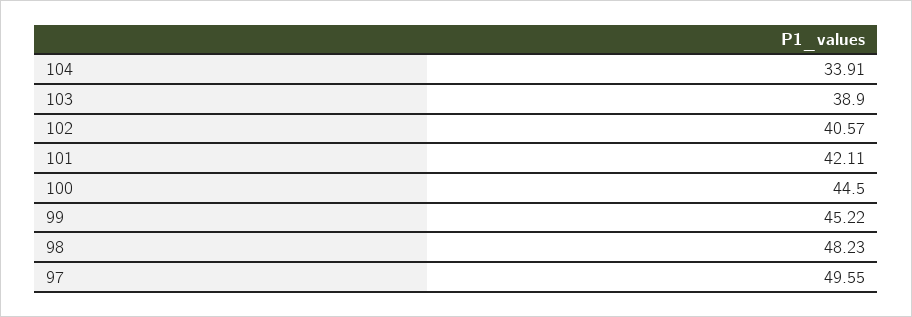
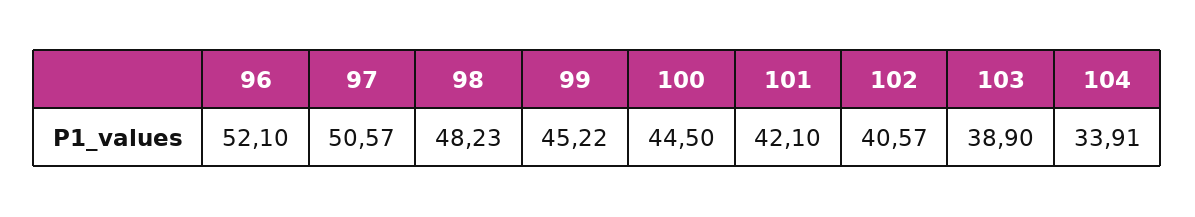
  {
    "104": 33.91,
    "103": 38.9,
    "102": 40.57,
-   "101": 42.11,
+   "101": 42.1,
    "100": 44.5,
    "99": 45.22,
    "98": 48.23,
-   "97": 49.55
+   "97": 50.57,
+   "96": 52.1
  }

